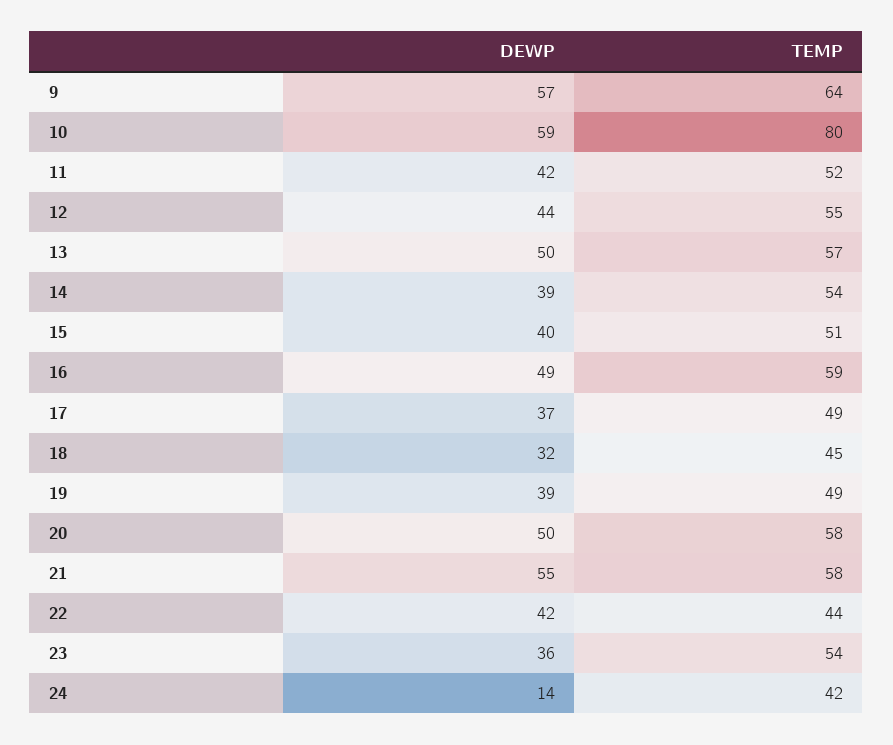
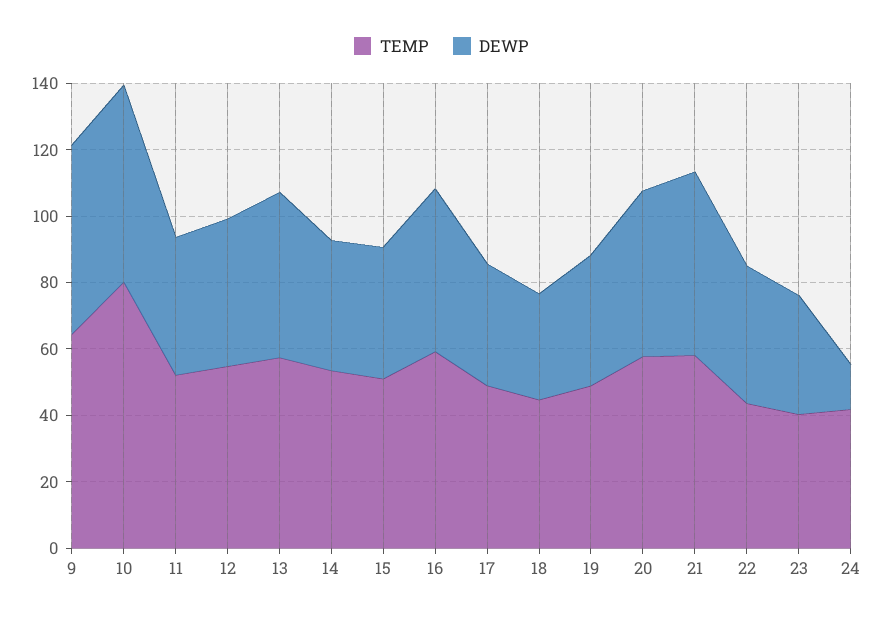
  {
    "DEWP": {
      "9": 57,
      "10": 59,
      "11": 42,
      "12": 44,
      "13": 50,
      "14": 39,
      "15": 40,
      "16": 49,
      "17": 37,
      "18": 32,
      "19": 39,
      "20": 50,
      "21": 55,
      "22": 42,
      "23": 36,
      "24": 14
    },
    "TEMP": {
      "9": 64,
      "10": 80,
      "11": 52,
      "12": 55,
      "13": 57,
      "14": 54,
      "15": 51,
      "16": 59,
      "17": 49,
      "18": 45,
      "19": 49,
      "20": 58,
      "21": 58,
      "22": 44,
-     "23": 54,
+     "23": 40,
      "24": 42
    }
  }

